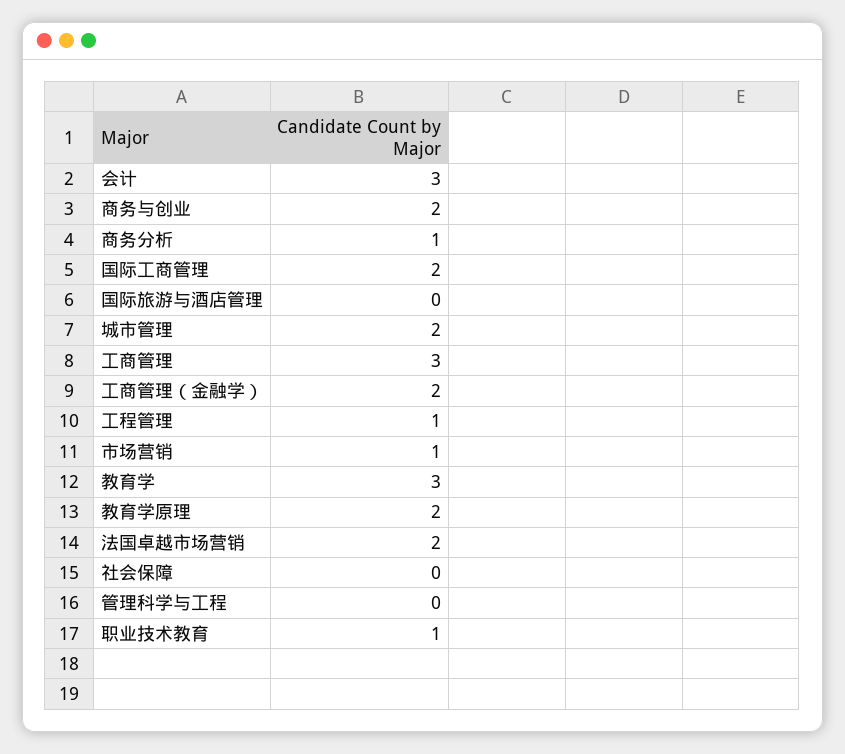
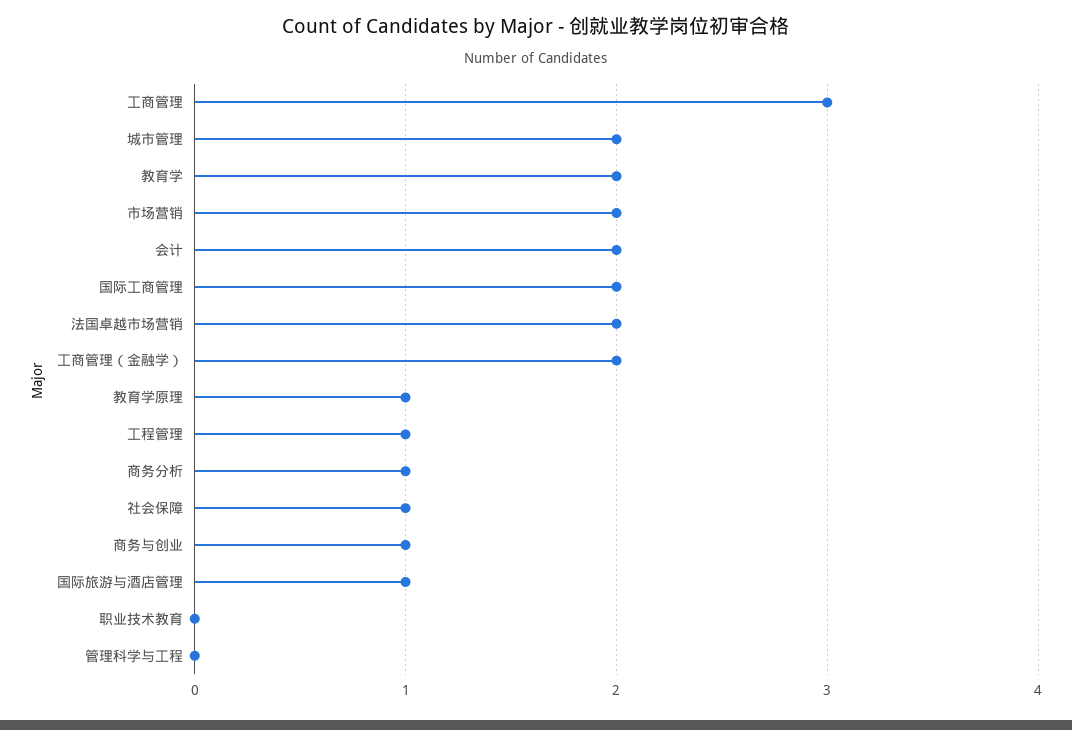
  {
-   "会计": 3,
+   "会计": 2,
-   "商务与创业": 2,
+   "商务与创业": 1,
    "商务分析": 1,
    "国际工商管理": 2,
-   "国际旅游与酒店管理": 0,
+   "国际旅游与酒店管理": 1,
    "城市管理": 2,
    "工商管理": 3,
    "工商管理（金融学）": 2,
    "工程管理": 1,
-   "市场营销": 1,
+   "市场营销": 2,
-   "教育学": 3,
+   "教育学": 2,
-   "教育学原理": 2,
+   "教育学原理": 1,
    "法国卓越市场营销": 2,
-   "社会保障": 0,
+   "社会保障": 1,
    "管理科学与工程": 0,
-   "职业技术教育": 1
+   "职业技术教育": 0
  }

